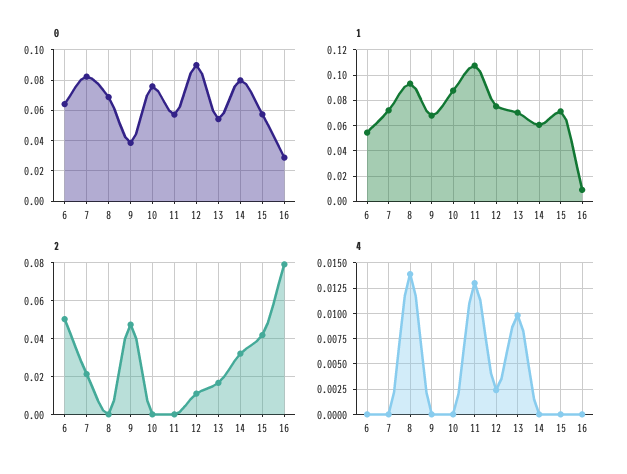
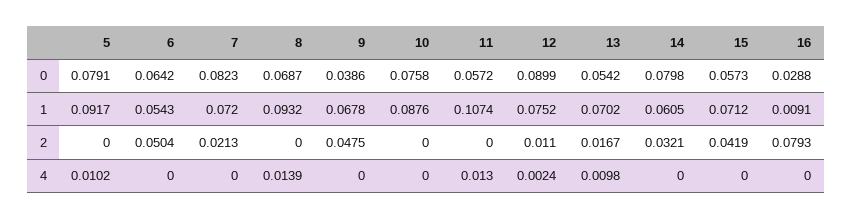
  {
    "0": {
      "6": 0.0642,
      "7": 0.0823,
      "8": 0.0687,
      "9": 0.0386,
      "10": 0.0758,
      "11": 0.0572,
      "12": 0.0899,
      "13": 0.0542,
      "14": 0.0798,
      "15": 0.0573,
-     "16": 0.0288
+     "16": 0.0288,
+     "5": 0.0791
    },
    "1": {
      "6": 0.0543,
      "7": 0.072,
      "8": 0.0932,
      "9": 0.0678,
      "10": 0.0876,
      "11": 0.1074,
      "12": 0.0752,
      "13": 0.0702,
      "14": 0.0605,
      "15": 0.0712,
-     "16": 0.0091
+     "16": 0.0091,
+     "5": 0.0917
    },
    "2": {
      "6": 0.0504,
      "7": 0.0213,
      "8": 0,
      "9": 0.0475,
      "10": 0,
      "11": 0,
      "12": 0.011,
      "13": 0.0167,
      "14": 0.0321,
      "15": 0.0419,
-     "16": 0.0793
+     "16": 0.0793,
+     "5": 0
    },
    "4": {
      "6": 0,
      "7": 0,
      "8": 0.0139,
      "9": 0,
      "10": 0,
      "11": 0.013,
      "12": 0.0024,
      "13": 0.0098,
      "14": 0,
      "15": 0,
-     "16": 0
+     "16": 0,
+     "5": 0.0102
    }
  }

